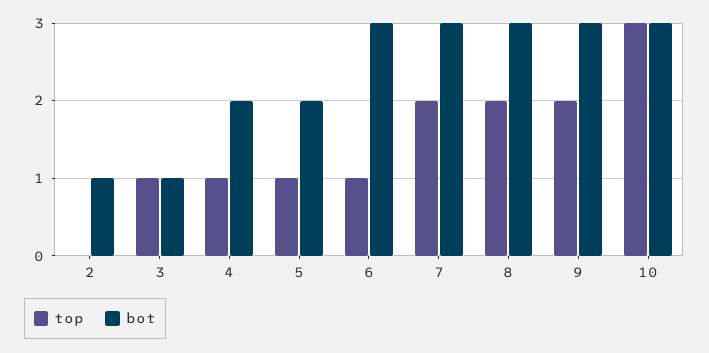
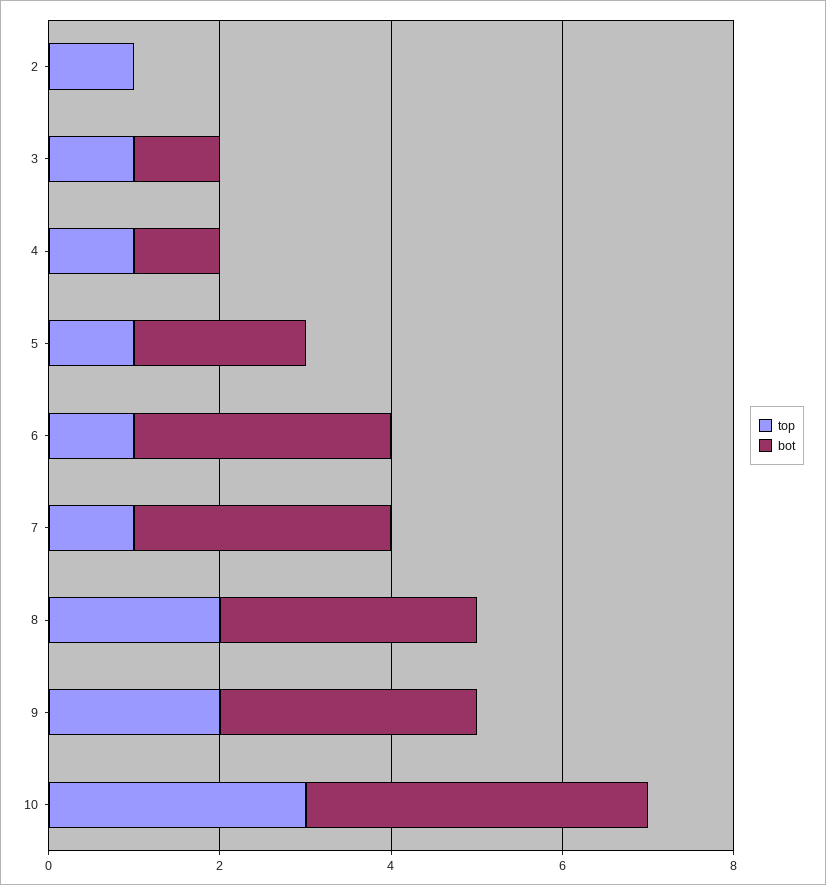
  {
    "top": {
-     "2": 0,
+     "2": 1,
      "3": 1,
      "4": 1,
      "5": 1,
      "6": 1,
-     "7": 2,
+     "7": 1,
      "8": 2,
      "9": 2,
      "10": 3
    },
    "bot": {
-     "2": 1,
+     "2": 0,
      "3": 1,
-     "4": 2,
+     "4": 1,
      "5": 2,
      "6": 3,
      "7": 3,
      "8": 3,
      "9": 3,
-     "10": 3
+     "10": 4
    }
  }

